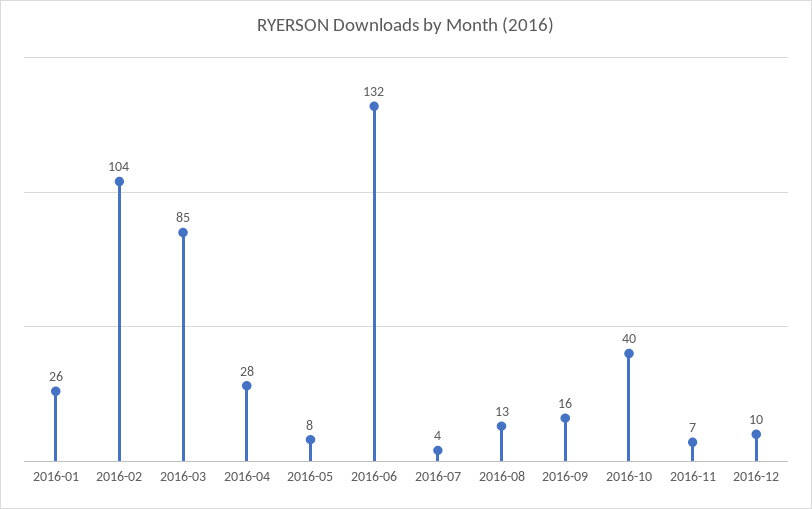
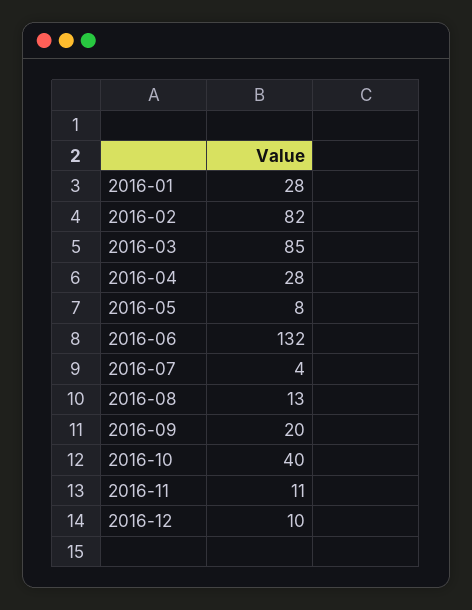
  {
-   "2016-01": 26,
+   "2016-01": 28,
-   "2016-02": 104,
+   "2016-02": 82,
    "2016-03": 85,
    "2016-04": 28,
    "2016-05": 8,
    "2016-06": 132,
    "2016-07": 4,
    "2016-08": 13,
-   "2016-09": 16,
+   "2016-09": 20,
    "2016-10": 40,
-   "2016-11": 7,
+   "2016-11": 11,
    "2016-12": 10
  }

